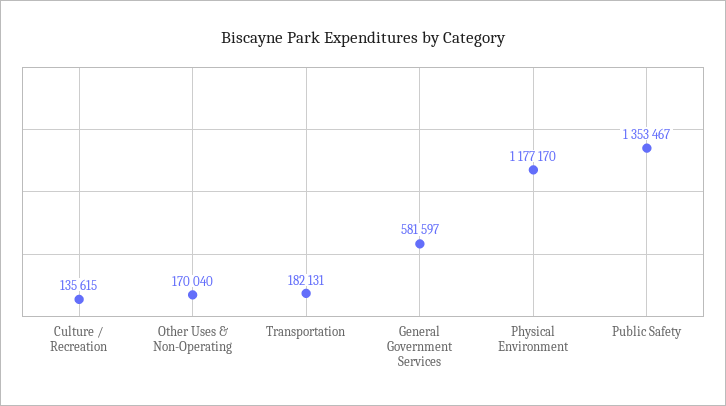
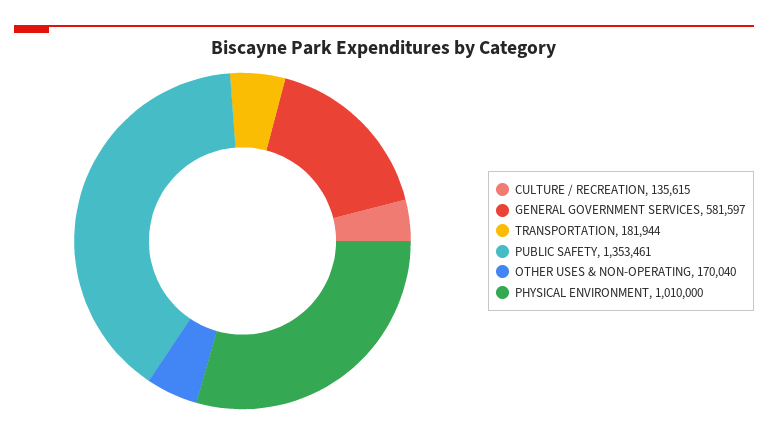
  {
    "Culture / Recreation": 135615,
    "Other Uses & Non-Operating": 170040,
-   "Transportation": 182131,
+   "Transportation": 181944,
    "General Government Services": 581597,
-   "Physical Environment": 1177170,
+   "Physical Environment": 1010000,
-   "Public Safety": 1353467
+   "Public Safety": 1353461
  }

